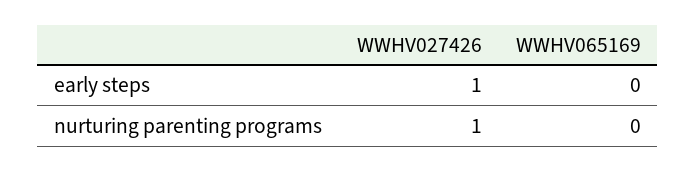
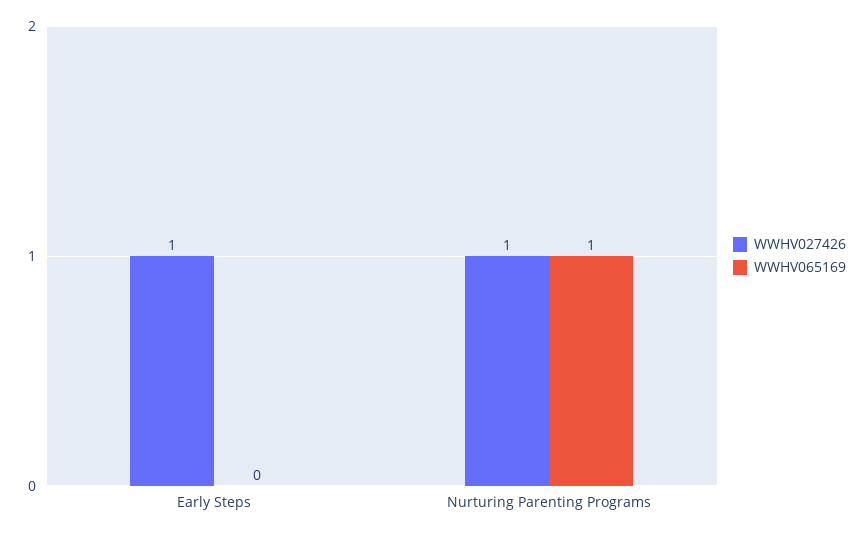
  {
    "WWHV027426": {
      "early steps": 1,
      "nurturing parenting programs": 1
    },
    "WWHV065169": {
      "early steps": 0,
-     "nurturing parenting programs": 0
+     "nurturing parenting programs": 1
    }
  }

